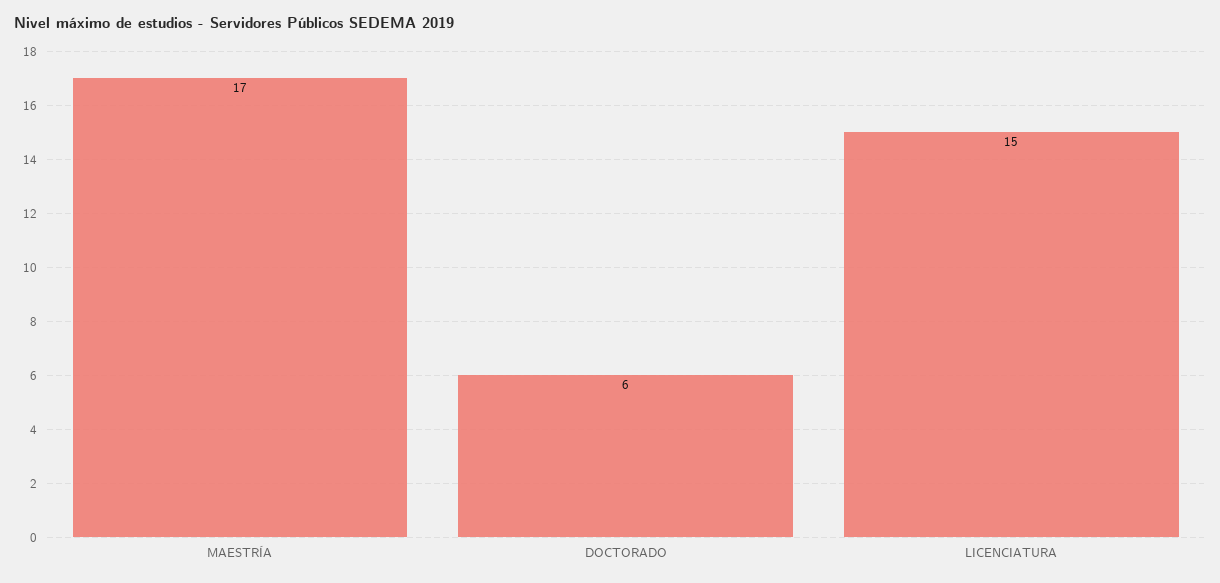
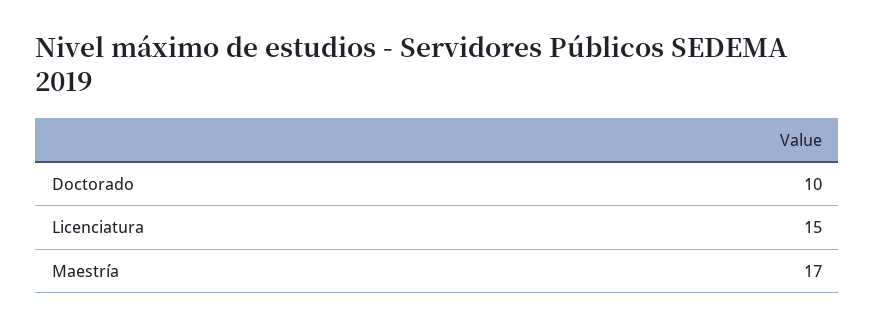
  {
    "MAESTRÍA": 17,
-   "DOCTORADO": 6,
+   "DOCTORADO": 10,
    "LICENCIATURA": 15
  }

